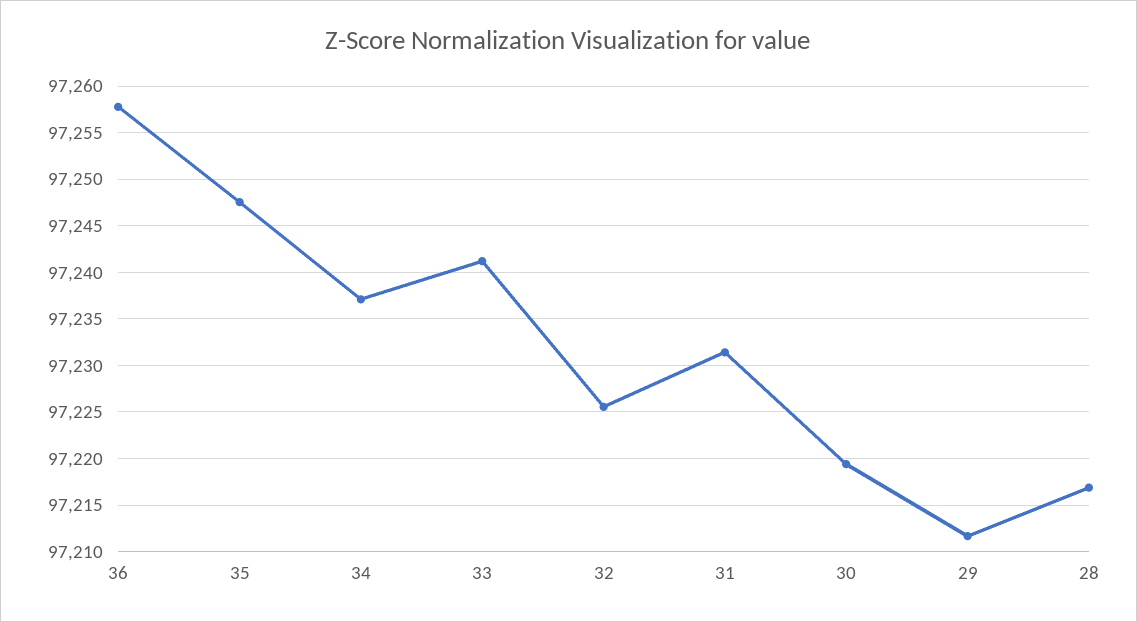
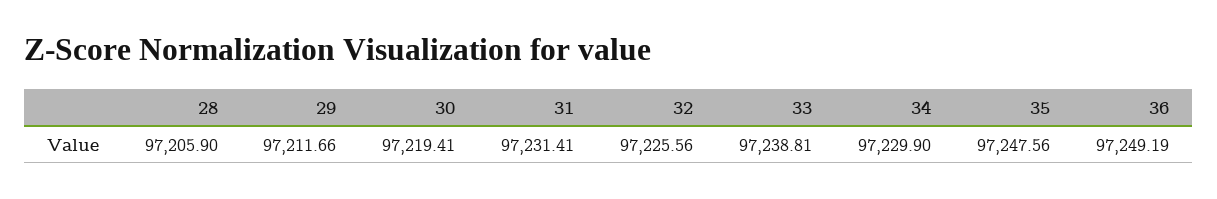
  {
-   "36": 97258,
+   "36": 97249.19,
    "35": 97247.56,
-   "34": 97237,
+   "34": 97229.9,
-   "33": 97241,
+   "33": 97238.81,
    "32": 97225.56,
    "31": 97231.41,
    "30": 97219.41,
    "29": 97211.66,
-   "28": 97217
+   "28": 97205.9
  }

